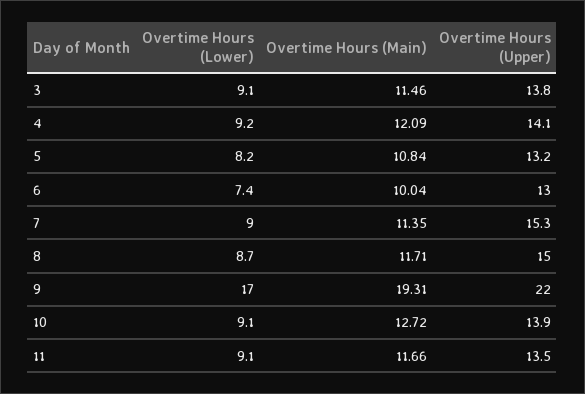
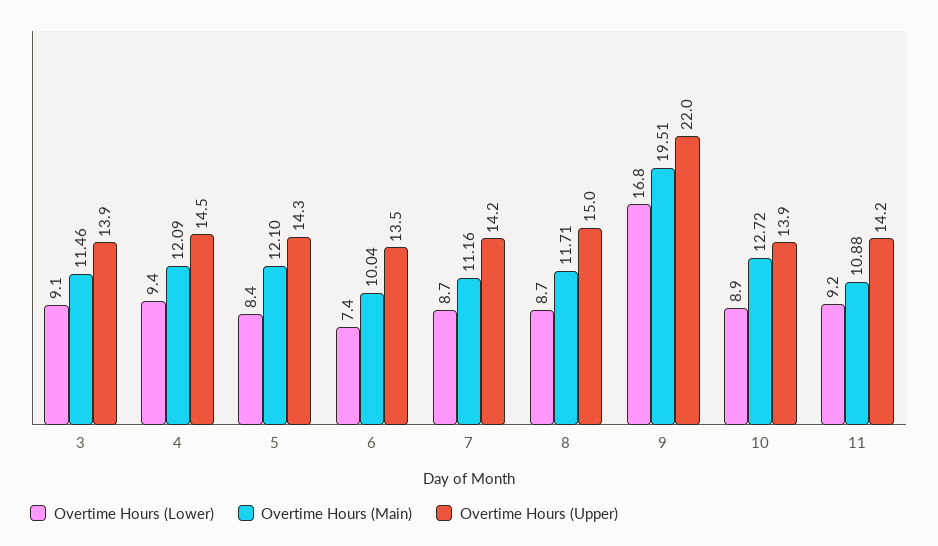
  {
    "Overtime Hours (Lower)": {
      "3": 9.1,
-     "4": 9.2,
+     "4": 9.4,
-     "5": 8.2,
+     "5": 8.4,
      "6": 7.4,
-     "7": 9,
+     "7": 8.7,
      "8": 8.7,
-     "9": 17,
+     "9": 16.8,
-     "10": 9.1,
+     "10": 8.9,
-     "11": 9.1
+     "11": 9.2
    },
    "Overtime Hours (Main)": {
      "3": 11.46,
      "4": 12.09,
-     "5": 10.84,
+     "5": 12.1,
      "6": 10.04,
-     "7": 11.35,
+     "7": 11.16,
      "8": 11.71,
-     "9": 19.31,
+     "9": 19.51,
      "10": 12.72,
-     "11": 11.66
+     "11": 10.88
    },
    "Overtime Hours (Upper)": {
-     "3": 13.8,
+     "3": 13.9,
-     "4": 14.1,
+     "4": 14.5,
-     "5": 13.2,
+     "5": 14.3,
-     "6": 13,
+     "6": 13.5,
-     "7": 15.3,
+     "7": 14.2,
      "8": 15,
      "9": 22,
      "10": 13.9,
-     "11": 13.5
+     "11": 14.2
    }
  }

